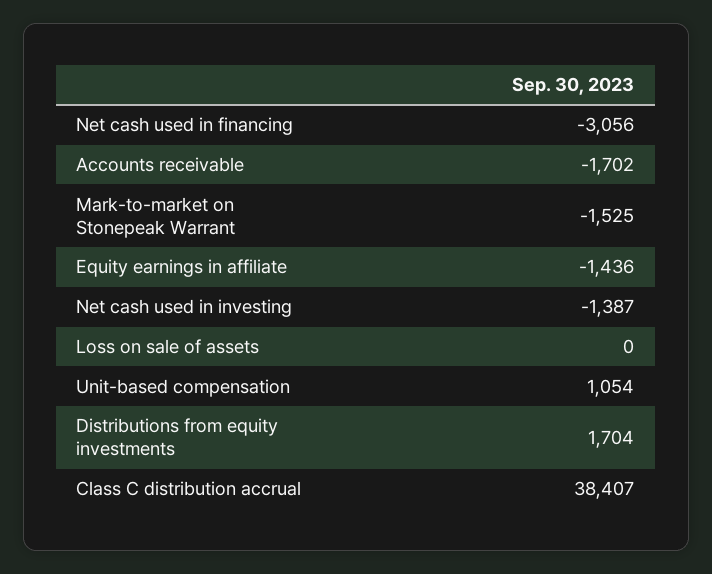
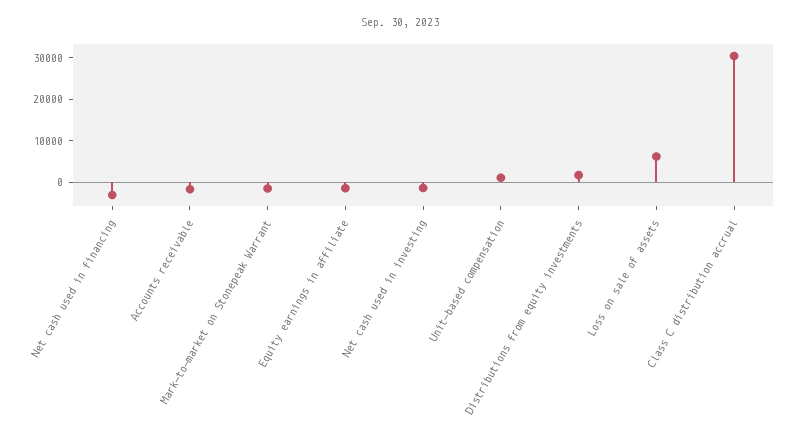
  {
    "Net cash used in financing": -3056,
    "Accounts receivable": -1702,
    "Mark-to-market on Stonepeak Warrant": -1525,
    "Equity earnings in affiliate": -1436,
    "Net cash used in investing": -1387,
-   "Loss on sale of assets": 0,
+   "Loss on sale of assets": 6000,
    "Unit-based compensation": 1054,
    "Distributions from equity investments": 1704,
-   "Class C distribution accrual": 38407
+   "Class C distribution accrual": 30000
  }

